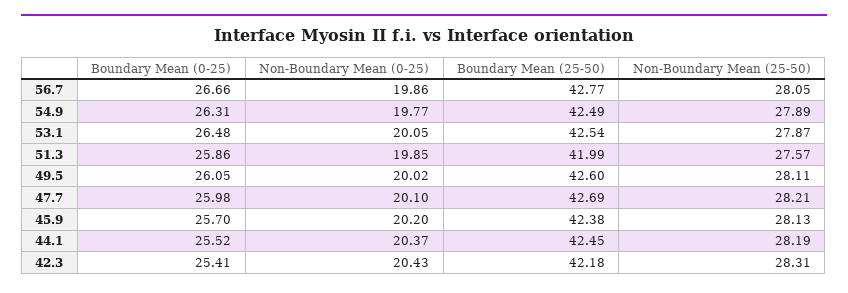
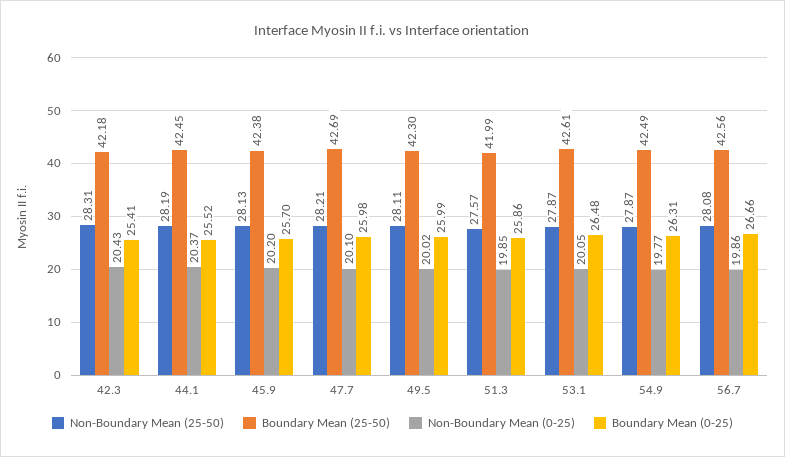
  {
    "Boundary Mean (0-25)": {
      "56.7": 26.66,
      "54.9": 26.31,
      "53.1": 26.48,
      "51.3": 25.86,
-     "49.5": 26.05,
+     "49.5": 25.99,
      "47.7": 25.98,
      "45.9": 25.7,
      "44.1": 25.52,
      "42.3": 25.41
    },
    "Non-Boundary Mean (0-25)": {
      "56.7": 19.86,
      "54.9": 19.77,
      "53.1": 20.05,
      "51.3": 19.85,
      "49.5": 20.02,
      "47.7": 20.1,
      "45.9": 20.2,
      "44.1": 20.37,
      "42.3": 20.43
    },
    "Boundary Mean (25-50)": {
-     "56.7": 42.77,
+     "56.7": 42.56,
      "54.9": 42.49,
-     "53.1": 42.54,
+     "53.1": 42.61,
      "51.3": 41.99,
-     "49.5": 42.6,
+     "49.5": 42.3,
      "47.7": 42.69,
      "45.9": 42.38,
      "44.1": 42.45,
      "42.3": 42.18
    },
    "Non-Boundary Mean (25-50)": {
-     "56.7": 28.05,
+     "56.7": 28.08,
-     "54.9": 27.89,
+     "54.9": 27.87,
      "53.1": 27.87,
      "51.3": 27.57,
      "49.5": 28.11,
      "47.7": 28.21,
      "45.9": 28.13,
      "44.1": 28.19,
      "42.3": 28.31
    }
  }

